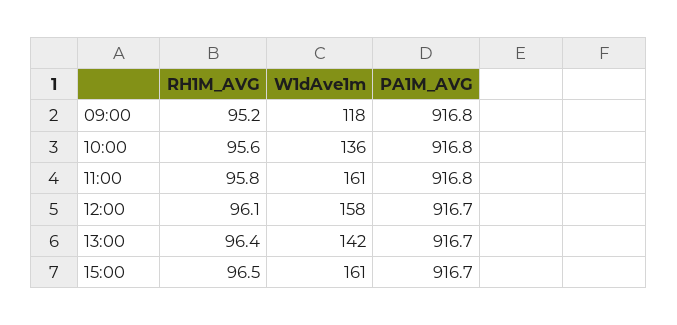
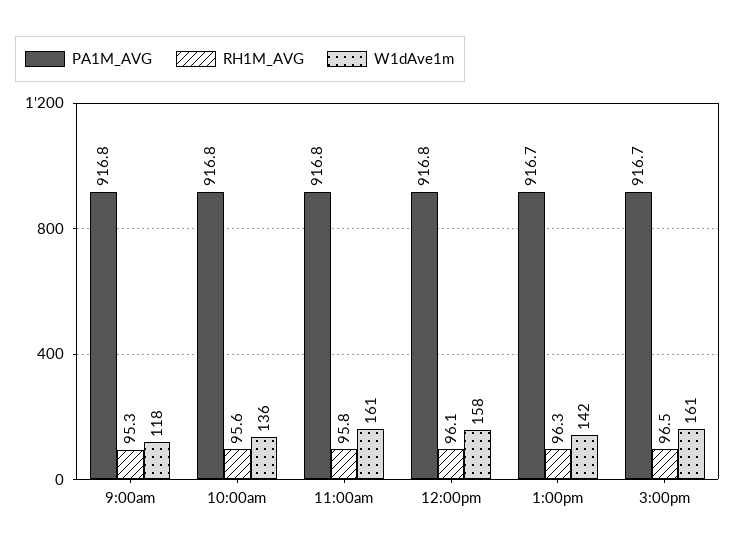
  {
    "RH1M_AVG": {
-     "09:00": 95.2,
+     "09:00": 95.3,
      "10:00": 95.6,
      "11:00": 95.8,
      "12:00": 96.1,
-     "13:00": 96.4,
+     "13:00": 96.3,
      "15:00": 96.5
    },
    "W1dAve1m": {
      "09:00": 118,
      "10:00": 136,
      "11:00": 161,
      "12:00": 158,
      "13:00": 142,
      "15:00": 161
    },
    "PA1M_AVG": {
      "09:00": 916.8,
      "10:00": 916.8,
      "11:00": 916.8,
-     "12:00": 916.7,
+     "12:00": 916.8,
      "13:00": 916.7,
      "15:00": 916.7
    }
  }

